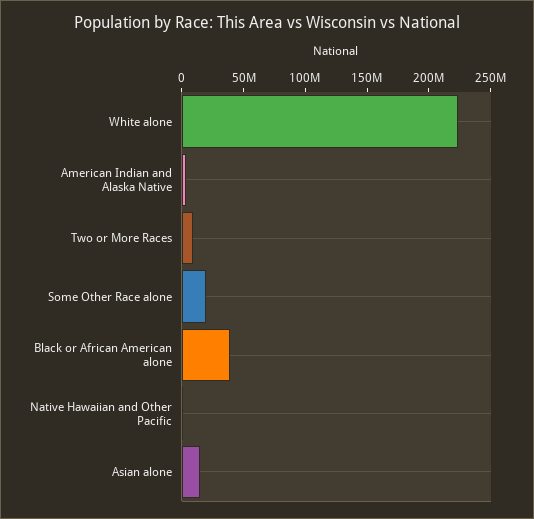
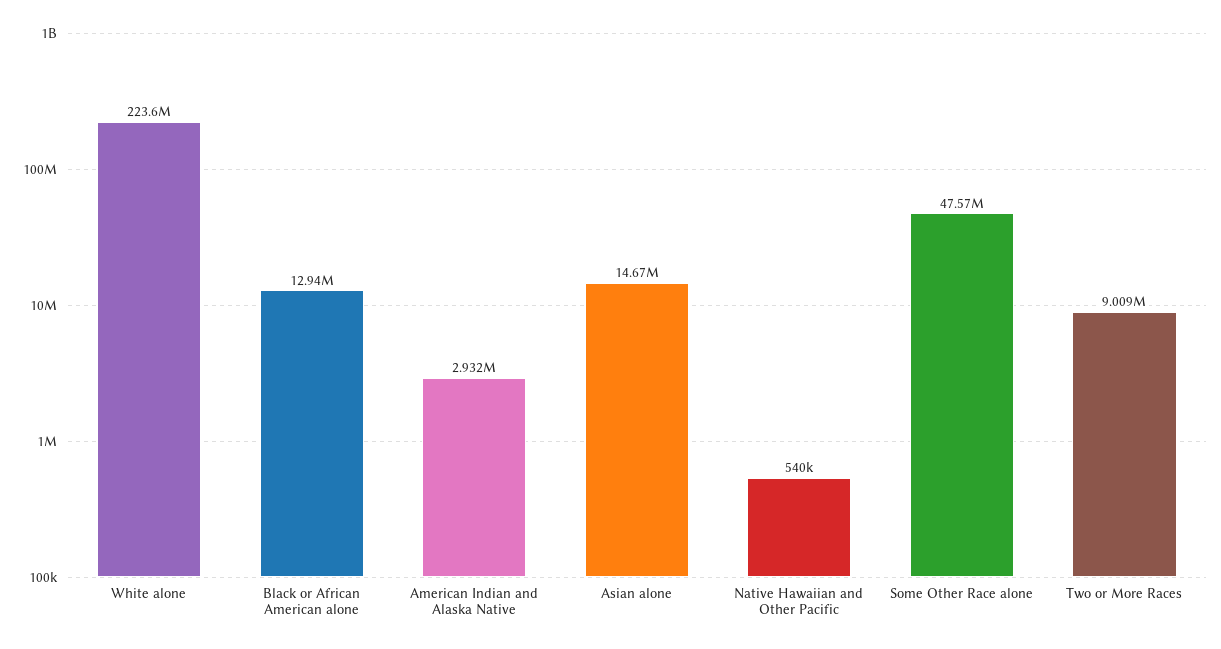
  {
    "White alone": 223600000,
    "American Indian and Alaska Native": 2932000,
    "Two or More Races": 9009000,
-   "Some Other Race alone": 20000000,
+   "Some Other Race alone": 47570000,
-   "Black or African American alone": 40000000,
+   "Black or African American alone": 12940000,
    "Native Hawaiian and Other Pacific": 540000,
    "Asian alone": 14670000
  }

